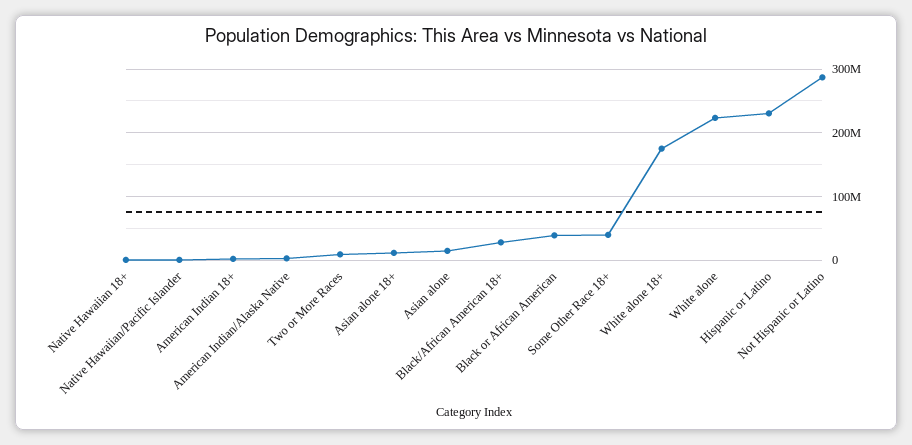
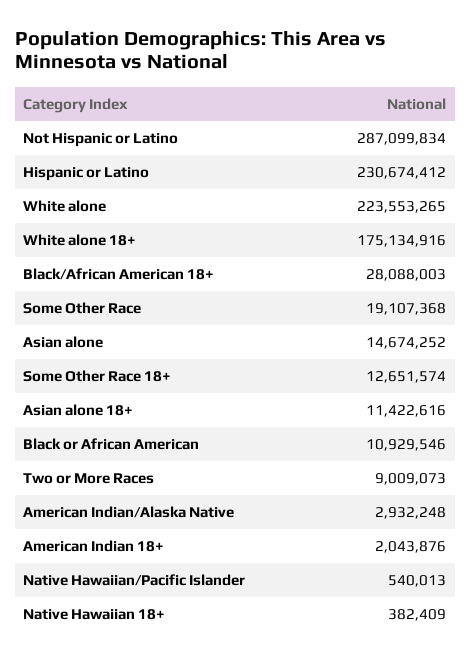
  {
    "Native Hawaiian 18+": 382409,
    "Native Hawaiian/Pacific Islander": 540013,
    "American Indian 18+": 2043876,
    "American Indian/Alaska Native": 2932248,
    "Two or More Races": 9009073,
    "Asian alone 18+": 11422616,
    "Asian alone": 14674252,
    "Black/African American 18+": 28088003,
-   "Black or African American": 40000000,
+   "Black or African American": 10929546,
-   "Some Other Race 18+": 40000000,
+   "Some Other Race 18+": 12651574,
    "White alone 18+": 175134916,
    "White alone": 223553265,
    "Hispanic or Latino": 230674412,
-   "Not Hispanic or Latino": 287099834
+   "Not Hispanic or Latino": 287099834,
+   "Some Other Race": 19107368
  }

